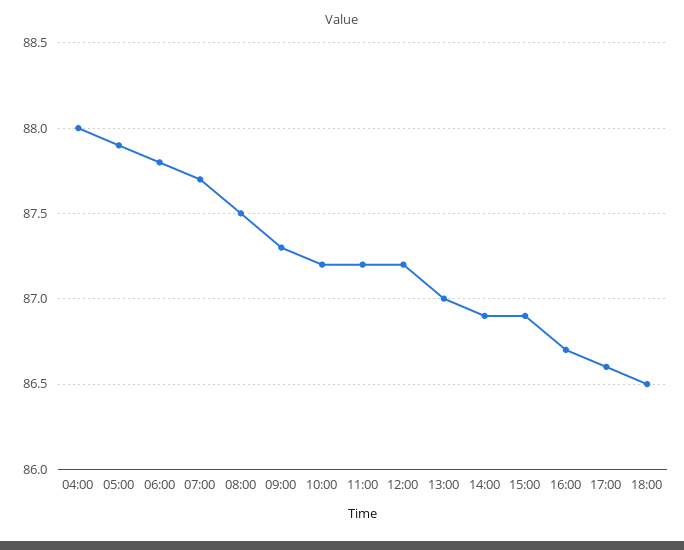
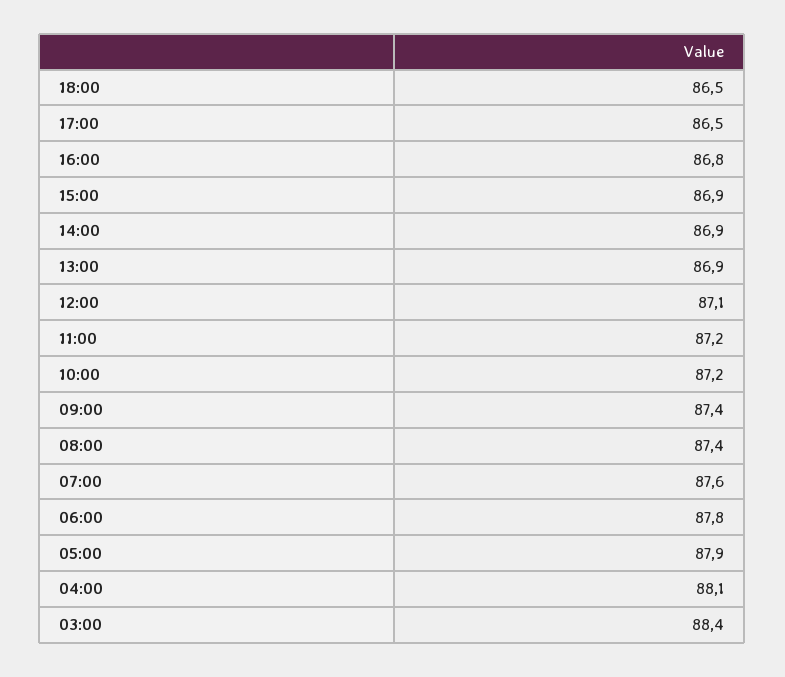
  {
-   "04:00": 88,
+   "04:00": 88.1,
    "05:00": 87.9,
    "06:00": 87.8,
-   "07:00": 87.7,
+   "07:00": 87.6,
-   "08:00": 87.5,
+   "08:00": 87.4,
-   "09:00": 87.3,
+   "09:00": 87.4,
    "10:00": 87.2,
    "11:00": 87.2,
-   "12:00": 87.2,
+   "12:00": 87.1,
-   "13:00": 87,
+   "13:00": 86.9,
    "14:00": 86.9,
    "15:00": 86.9,
-   "16:00": 86.7,
+   "16:00": 86.8,
-   "17:00": 86.6,
+   "17:00": 86.5,
-   "18:00": 86.5
+   "18:00": 86.5,
+   "03:00": 88.4
  }

